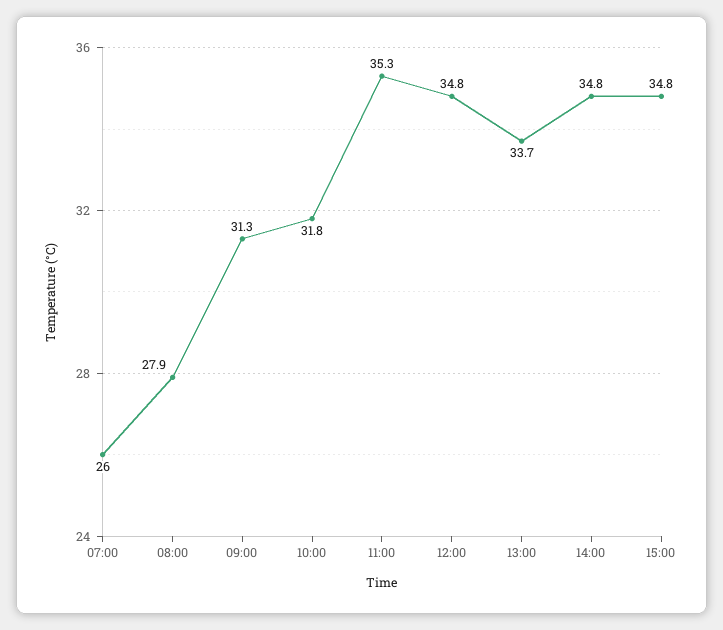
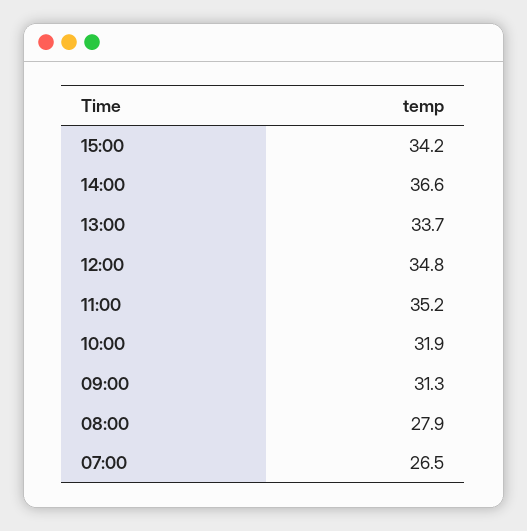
  {
-   "07:00": 26,
+   "07:00": 26.5,
    "08:00": 27.9,
    "09:00": 31.3,
-   "10:00": 31.8,
+   "10:00": 31.9,
-   "11:00": 35.3,
+   "11:00": 35.2,
    "12:00": 34.8,
    "13:00": 33.7,
-   "14:00": 34.8,
+   "14:00": 36.6,
-   "15:00": 34.8
+   "15:00": 34.2
  }

